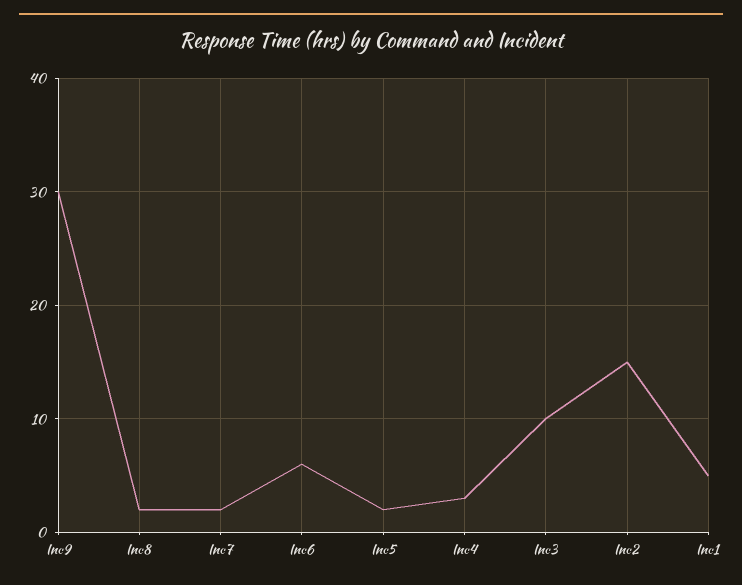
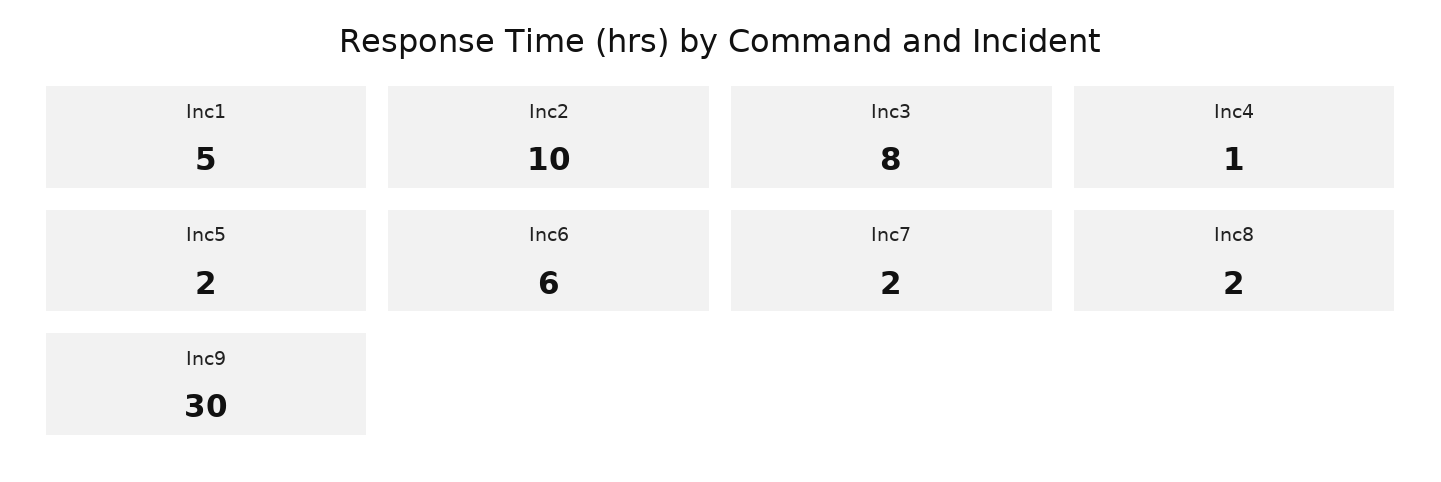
  {
    "Inc9": 30,
    "Inc8": 2,
    "Inc7": 2,
    "Inc6": 6,
    "Inc5": 2,
-   "Inc4": 3,
+   "Inc4": 1,
-   "Inc3": 10,
+   "Inc3": 8,
-   "Inc2": 15,
+   "Inc2": 10,
    "Inc1": 5
  }

